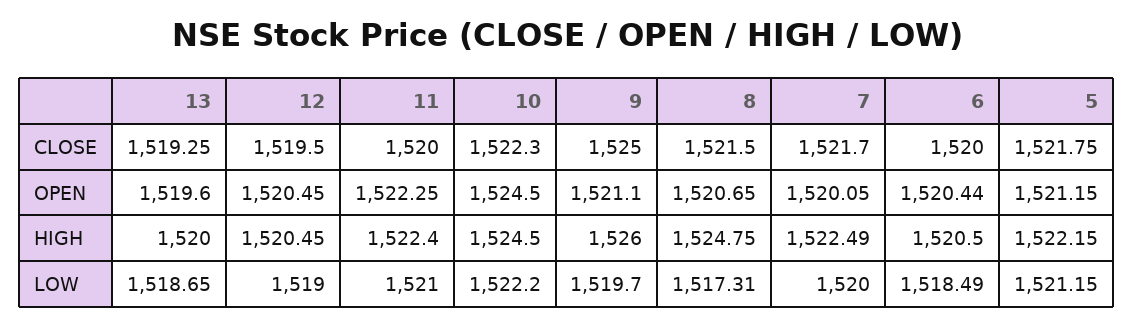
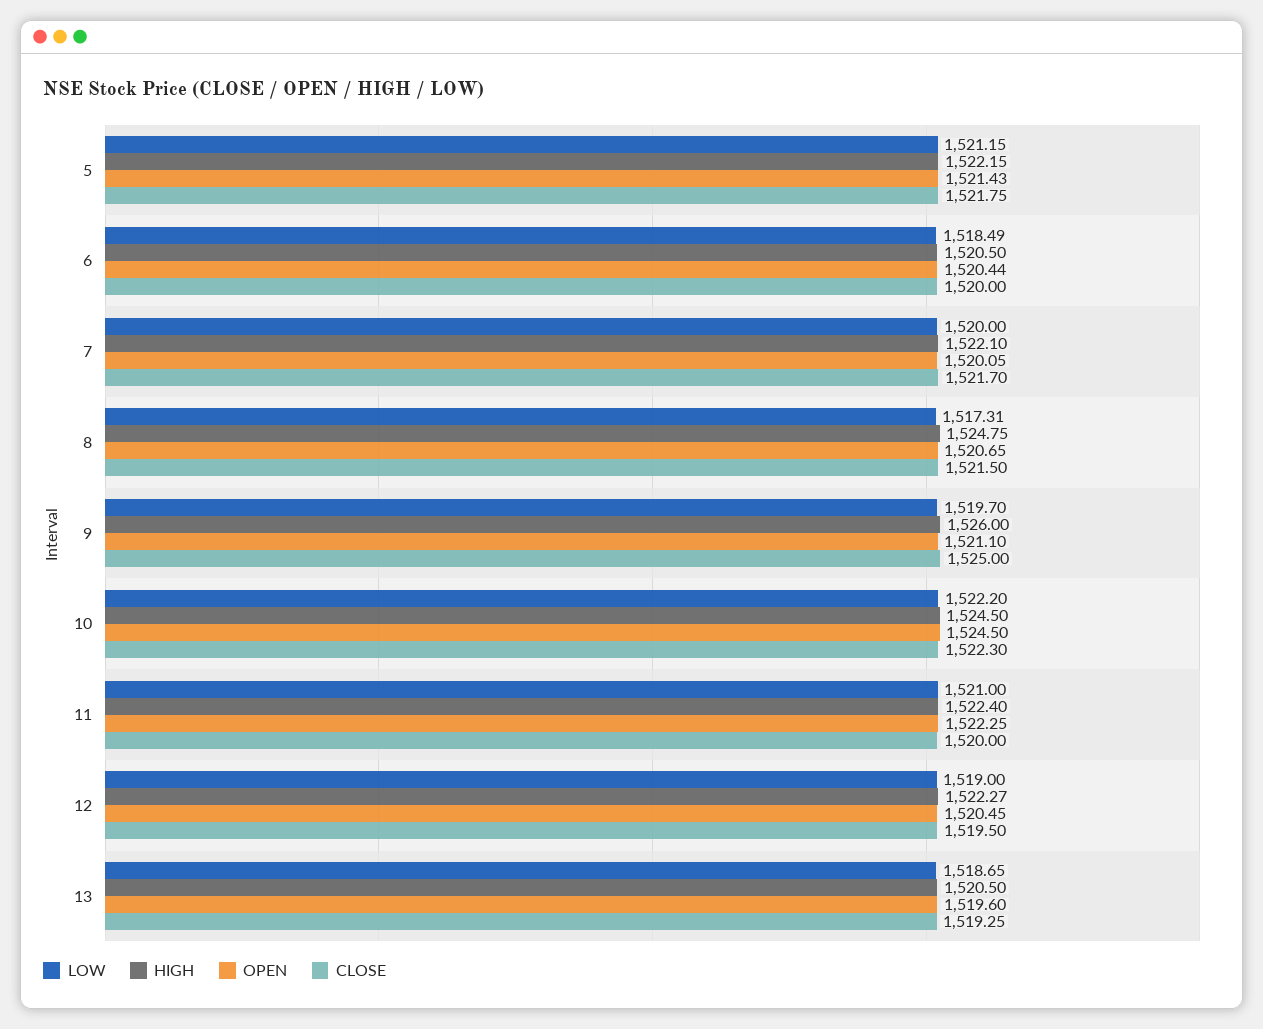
  {
    "CLOSE": {
      "13": 1519.25,
      "12": 1519.5,
      "11": 1520,
      "10": 1522.3,
      "9": 1525,
      "8": 1521.5,
      "7": 1521.7,
      "6": 1520,
      "5": 1521.75
    },
    "OPEN": {
      "13": 1519.6,
      "12": 1520.45,
      "11": 1522.25,
      "10": 1524.5,
      "9": 1521.1,
      "8": 1520.65,
      "7": 1520.05,
      "6": 1520.44,
-     "5": 1521.15
+     "5": 1521.43
    },
    "HIGH": {
-     "13": 1520,
+     "13": 1520.5,
-     "12": 1520.45,
+     "12": 1522.27,
      "11": 1522.4,
      "10": 1524.5,
      "9": 1526,
      "8": 1524.75,
-     "7": 1522.49,
+     "7": 1522.1,
      "6": 1520.5,
      "5": 1522.15
    },
    "LOW": {
      "13": 1518.65,
      "12": 1519,
      "11": 1521,
      "10": 1522.2,
      "9": 1519.7,
      "8": 1517.31,
      "7": 1520,
      "6": 1518.49,
      "5": 1521.15
    }
  }

